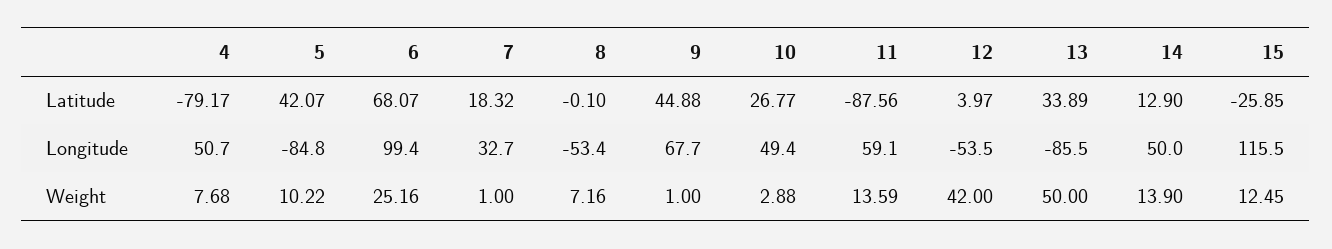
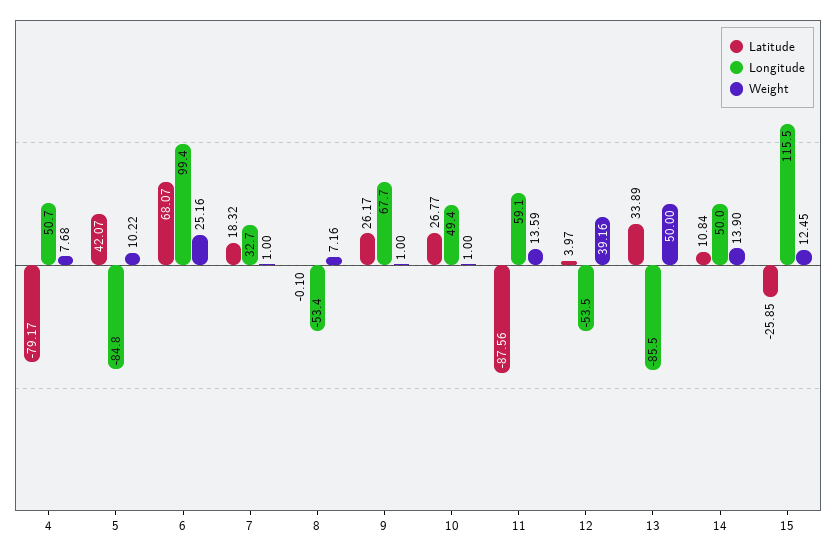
  {
    "Latitude": {
      "4": -79.17,
      "5": 42.07,
      "6": 68.07,
      "7": 18.32,
      "8": -0.1,
-     "9": 44.88,
+     "9": 26.17,
      "10": 26.77,
      "11": -87.56,
      "12": 3.97,
      "13": 33.89,
-     "14": 12.9,
+     "14": 10.84,
      "15": -25.85
    },
    "Longitude": {
      "4": 50.7,
      "5": -84.8,
      "6": 99.4,
      "7": 32.7,
      "8": -53.4,
      "9": 67.7,
      "10": 49.4,
      "11": 59.1,
      "12": -53.5,
      "13": -85.5,
      "14": 50,
      "15": 115.5
    },
    "Weight": {
      "4": 7.68,
      "5": 10.22,
      "6": 25.16,
      "7": 1,
      "8": 7.16,
      "9": 1,
-     "10": 2.88,
+     "10": 1,
      "11": 13.59,
-     "12": 42,
+     "12": 39.16,
      "13": 50,
      "14": 13.9,
      "15": 12.45
    }
  }

